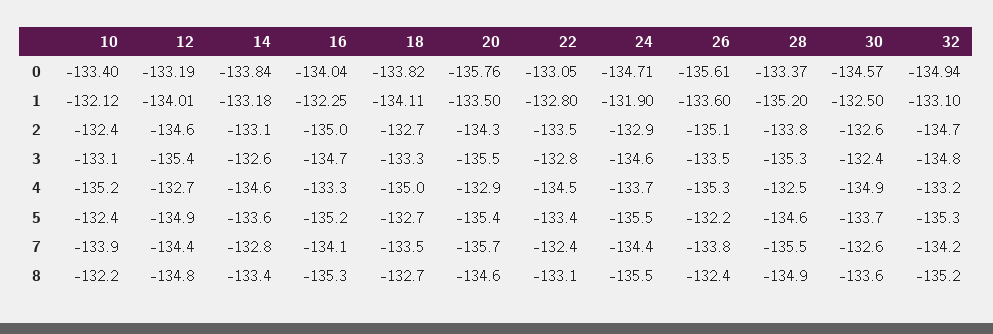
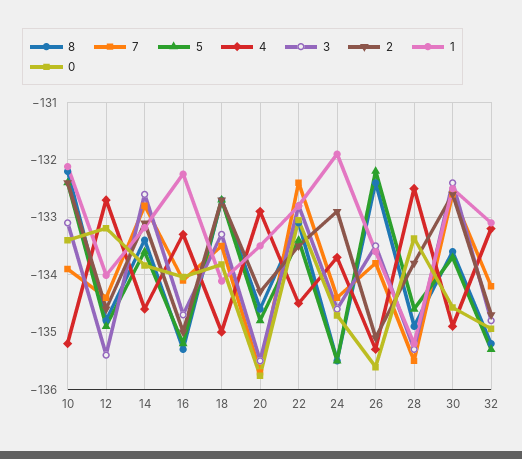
  {
    "0": {
      "10": -133.4,
      "12": -133.19,
      "14": -133.84,
      "16": -134.04,
      "18": -133.82,
      "20": -135.76,
      "22": -133.05,
      "24": -134.71,
      "26": -135.61,
      "28": -133.37,
      "30": -134.57,
      "32": -134.94
    },
    "1": {
      "10": -132.12,
      "12": -134.01,
      "14": -133.18,
      "16": -132.25,
      "18": -134.11,
      "20": -133.5,
      "22": -132.8,
      "24": -131.9,
      "26": -133.6,
      "28": -135.2,
      "30": -132.5,
      "32": -133.1
    },
    "2": {
      "10": -132.4,
      "12": -134.6,
      "14": -133.1,
      "16": -135,
      "18": -132.7,
      "20": -134.3,
      "22": -133.5,
      "24": -132.9,
      "26": -135.1,
      "28": -133.8,
      "30": -132.6,
      "32": -134.7
    },
    "3": {
      "10": -133.1,
      "12": -135.4,
      "14": -132.6,
      "16": -134.7,
      "18": -133.3,
      "20": -135.5,
      "22": -132.8,
      "24": -134.6,
      "26": -133.5,
      "28": -135.3,
      "30": -132.4,
      "32": -134.8
    },
    "4": {
      "10": -135.2,
      "12": -132.7,
      "14": -134.6,
      "16": -133.3,
      "18": -135,
      "20": -132.9,
      "22": -134.5,
      "24": -133.7,
      "26": -135.3,
      "28": -132.5,
      "30": -134.9,
      "32": -133.2
    },
    "5": {
      "10": -132.4,
      "12": -134.9,
      "14": -133.6,
      "16": -135.2,
      "18": -132.7,
-     "20": -135.4,
+     "20": -134.8,
      "22": -133.4,
      "24": -135.5,
      "26": -132.2,
      "28": -134.6,
      "30": -133.7,
      "32": -135.3
    },
    "7": {
      "10": -133.9,
      "12": -134.4,
      "14": -132.8,
      "16": -134.1,
      "18": -133.5,
      "20": -135.7,
      "22": -132.4,
      "24": -134.4,
      "26": -133.8,
      "28": -135.5,
      "30": -132.6,
      "32": -134.2
    },
    "8": {
      "10": -132.2,
      "12": -134.8,
      "14": -133.4,
      "16": -135.3,
      "18": -132.7,
      "20": -134.6,
      "22": -133.1,
      "24": -135.5,
      "26": -132.4,
      "28": -134.9,
      "30": -133.6,
      "32": -135.2
    }
  }

